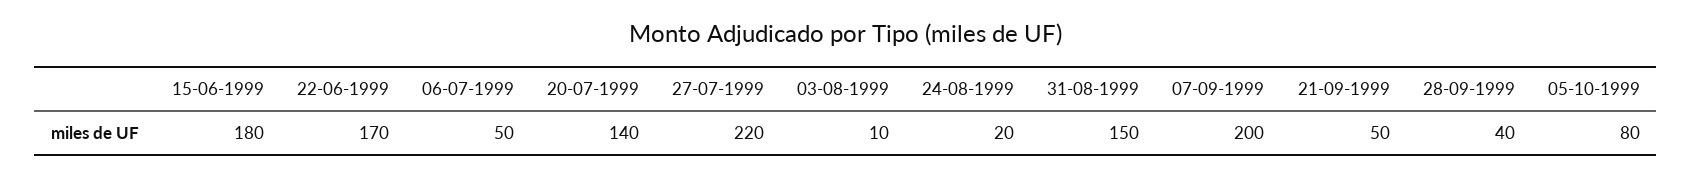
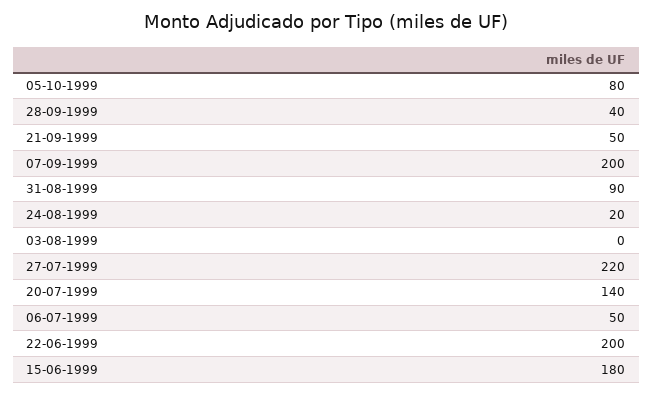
  {
    "15-06-1999": 180,
-   "22-06-1999": 170,
+   "22-06-1999": 200,
    "06-07-1999": 50,
    "20-07-1999": 140,
    "27-07-1999": 220,
-   "03-08-1999": 10,
+   "03-08-1999": 0,
    "24-08-1999": 20,
-   "31-08-1999": 150,
+   "31-08-1999": 90,
    "07-09-1999": 200,
    "21-09-1999": 50,
    "28-09-1999": 40,
    "05-10-1999": 80
  }

